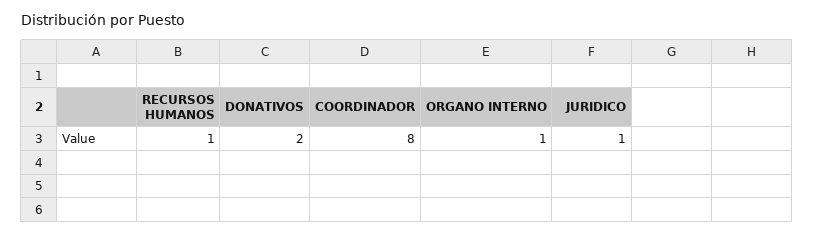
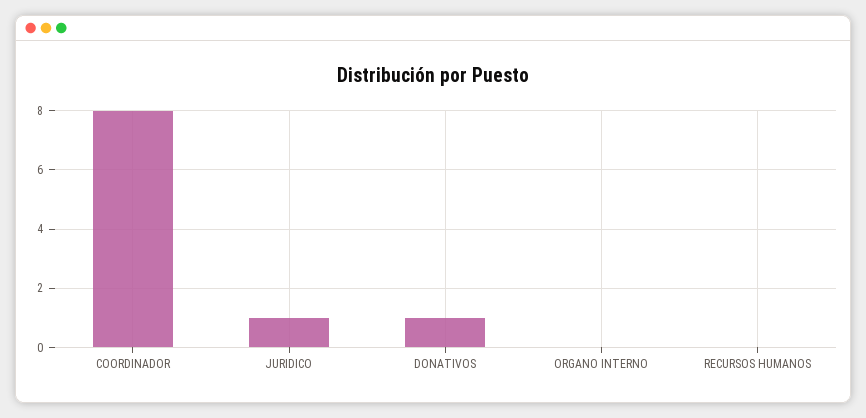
  {
-   "RECURSOS HUMANOS": 1,
+   "RECURSOS HUMANOS": 0,
-   "DONATIVOS": 2,
+   "DONATIVOS": 1,
    "COORDINADOR": 8,
-   "ORGANO INTERNO": 1,
+   "ORGANO INTERNO": 0,
    "JURIDICO": 1
  }

